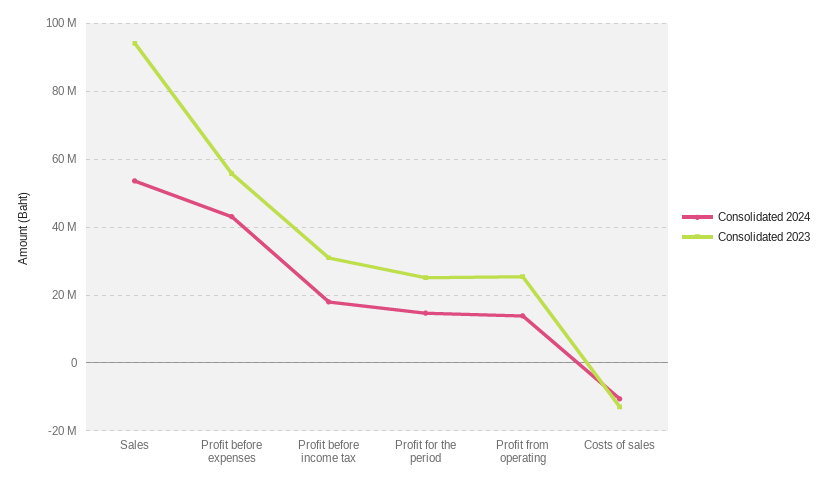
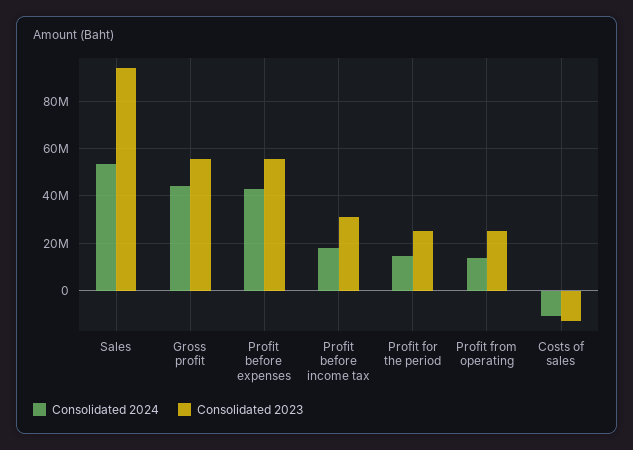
  {
    "Consolidated 2024": {
      "Sales": 54000000,
      "Profit before expenses": 44000000,
      "Profit before income tax": 18000000,
      "Profit for the period": 14000000,
      "Profit from operating": 14000000,
-     "Costs of sales": -10000000
+     "Costs of sales": -10000000,
+     "Gross profit": 45000000
    },
    "Consolidated 2023": {
      "Sales": 94000000,
      "Profit before expenses": 56000000,
      "Profit before income tax": 30000000,
      "Profit for the period": 26000000,
      "Profit from operating": 26000000,
-     "Costs of sales": -12000000
+     "Costs of sales": -12000000,
+     "Gross profit": 55000000
    }
  }

